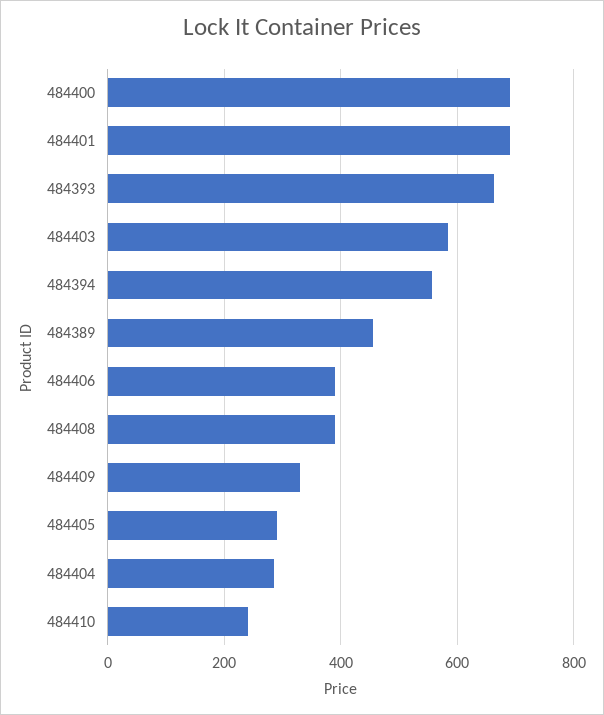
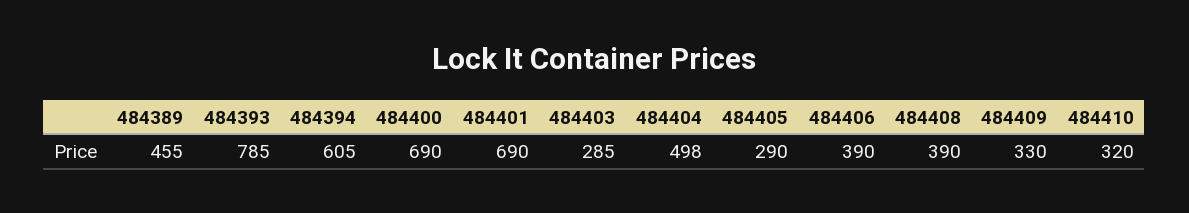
  {
    "484400": 690,
    "484401": 690,
-   "484393": 660,
+   "484393": 785,
-   "484403": 580,
+   "484403": 285,
-   "484394": 560,
+   "484394": 605,
    "484389": 455,
    "484406": 390,
    "484408": 390,
    "484409": 330,
    "484405": 290,
-   "484404": 280,
+   "484404": 498,
-   "484410": 240
+   "484410": 320
  }

